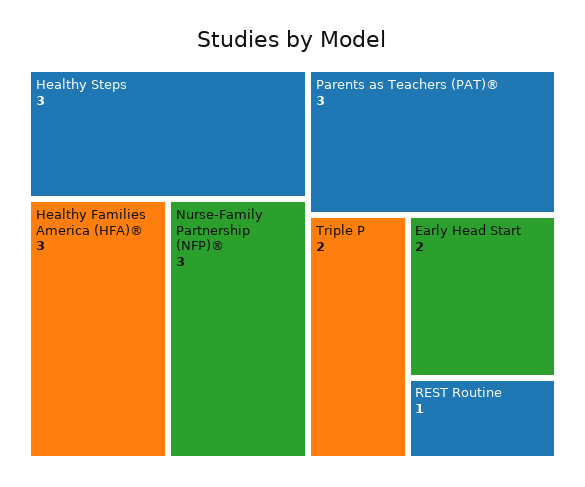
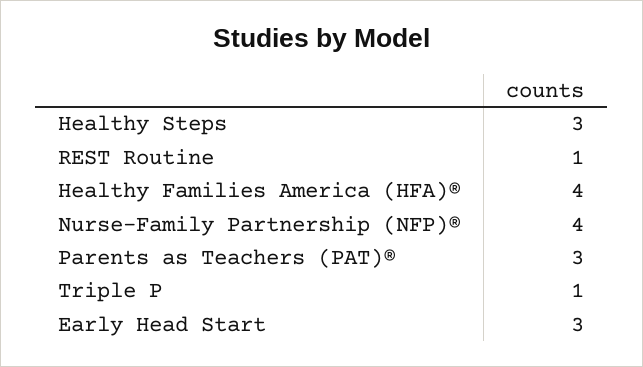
  {
    "Healthy Steps": 3,
-   "Healthy Families America (HFA)®": 3,
+   "Healthy Families America (HFA)®": 4,
-   "Nurse-Family Partnership (NFP)®": 3,
+   "Nurse-Family Partnership (NFP)®": 4,
    "Parents as Teachers (PAT)®": 3,
-   "Triple P": 2,
+   "Triple P": 1,
-   "Early Head Start": 2,
+   "Early Head Start": 3,
    "REST Routine": 1
  }

